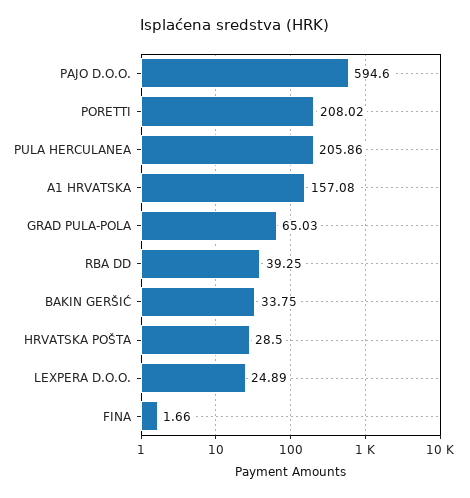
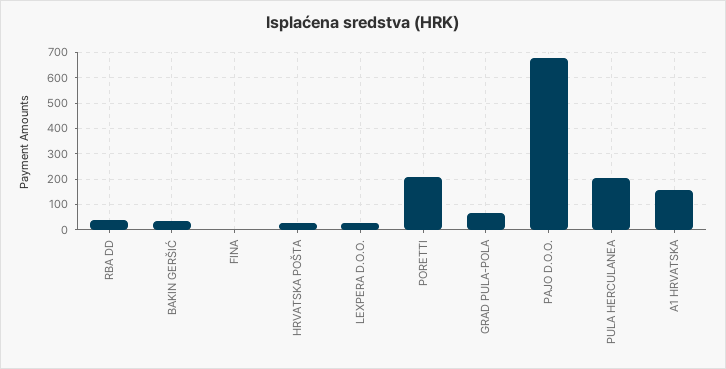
  {
-   "PAJO D.O.O.": 594.6,
+   "PAJO D.O.O.": 675,
    "PORETTI": 208.02,
    "PULA HERCULANEA": 205.86,
    "A1 HRVATSKA": 157.08,
    "GRAD PULA-POLA": 65.03,
    "RBA DD": 39.25,
    "BAKIN GERŠIĆ": 33.75,
    "HRVATSKA POŠTA": 28.5,
    "LEXPERA D.O.O.": 24.89,
    "FINA": 1.66
  }

